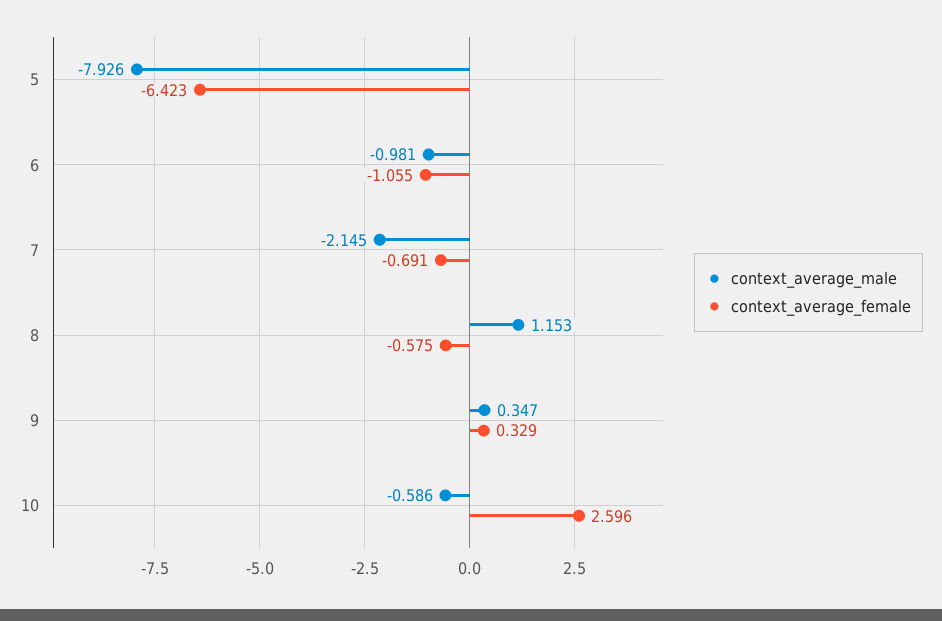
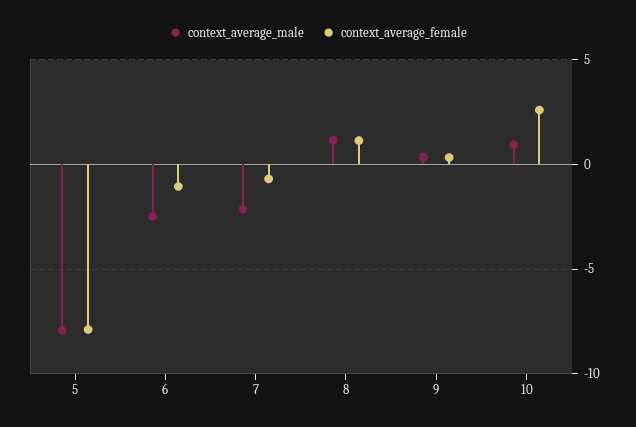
  {
    "context_average_male": {
      "5": -7.926,
-     "6": -0.981,
+     "6": -2.5,
      "7": -2.145,
      "8": 1.153,
      "9": 0.347,
-     "10": -0.586
+     "10": 1
    },
    "context_average_female": {
-     "5": -6.423,
+     "5": -8,
      "6": -1.055,
      "7": -0.691,
-     "8": -0.575,
+     "8": 1,
      "9": 0.329,
      "10": 2.596
    }
  }

